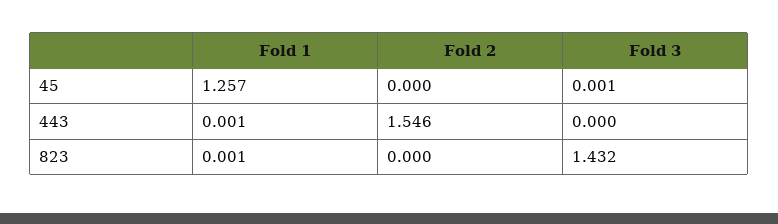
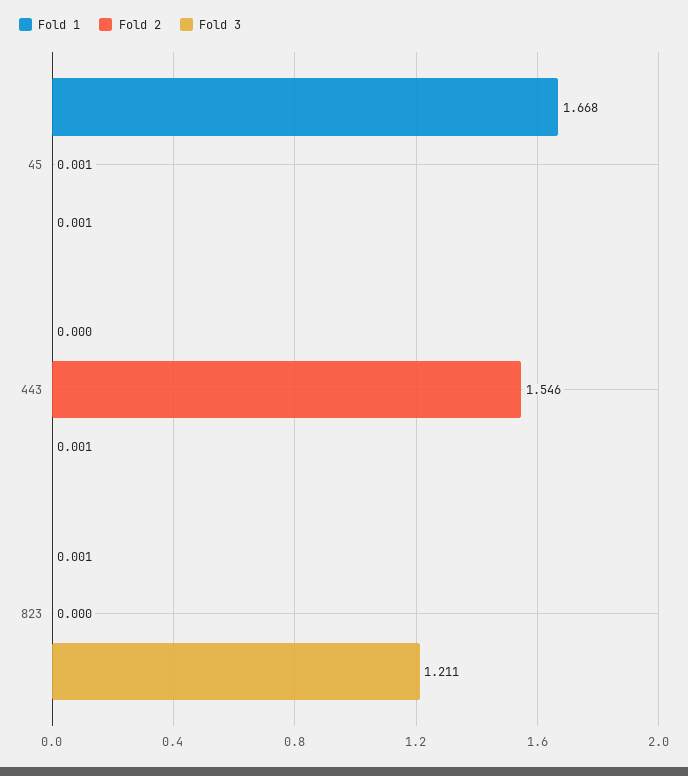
  {
    "Fold 1": {
-     "45": 1.257,
+     "45": 1.668,
-     "443": 0.001,
+     "443": 0,
      "823": 0.001
    },
    "Fold 2": {
-     "45": 0,
+     "45": 0.001,
      "443": 1.546,
      "823": 0
    },
    "Fold 3": {
      "45": 0.001,
-     "443": 0,
+     "443": 0.001,
-     "823": 1.432
+     "823": 1.211
    }
  }

